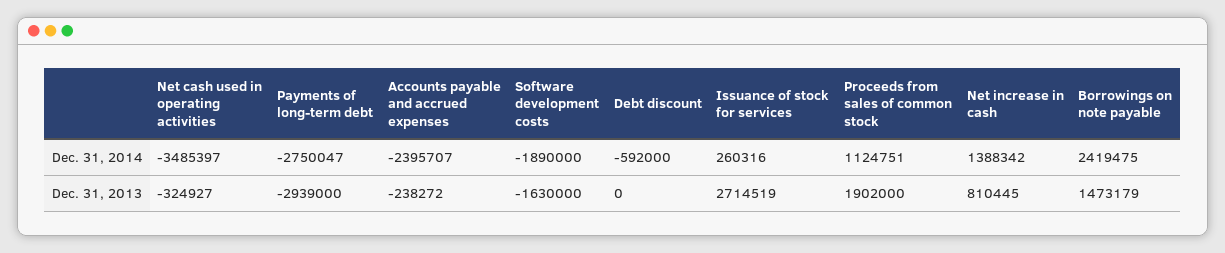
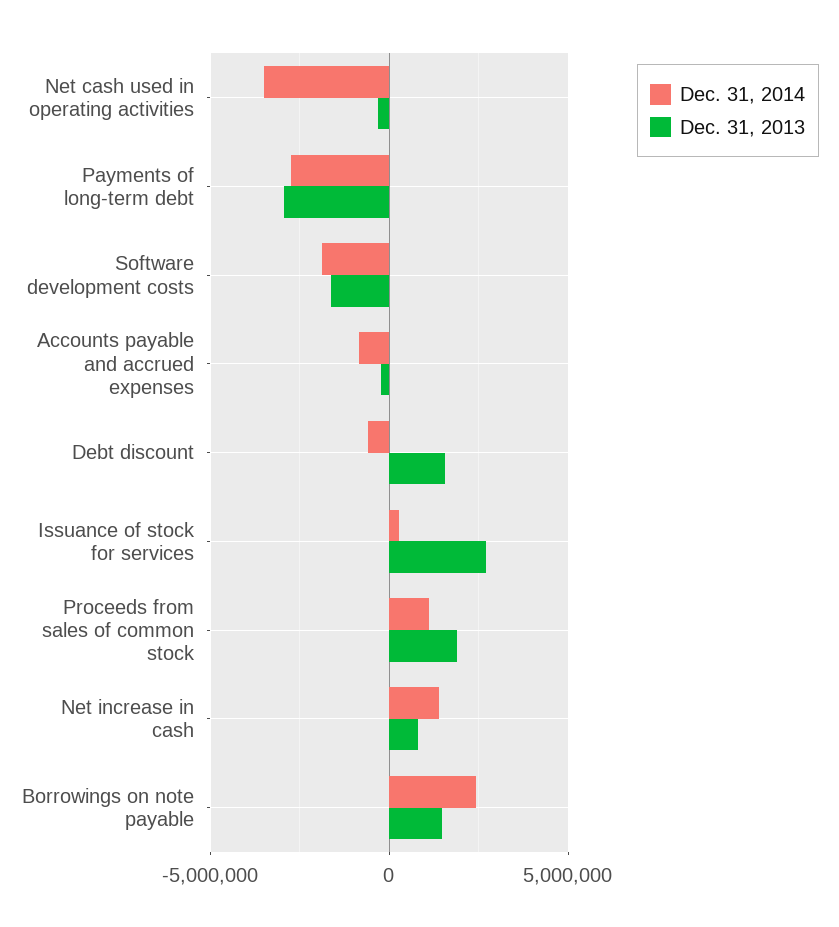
  {
    "Dec. 31, 2014": {
      "Net cash used in operating activities": -3485397,
      "Payments of long-term debt": -2750047,
-     "Accounts payable and accrued expenses": -2395707,
+     "Accounts payable and accrued expenses": -1000000,
      "Software development costs": -1890000,
      "Debt discount": -592000,
      "Issuance of stock for services": 260316,
      "Proceeds from sales of common stock": 1124751,
      "Net increase in cash": 1388342,
      "Borrowings on note payable": 2419475
    },
    "Dec. 31, 2013": {
      "Net cash used in operating activities": -324927,
      "Payments of long-term debt": -2939000,
      "Accounts payable and accrued expenses": -238272,
      "Software development costs": -1630000,
-     "Debt discount": 0,
+     "Debt discount": 1500000,
      "Issuance of stock for services": 2714519,
      "Proceeds from sales of common stock": 1902000,
      "Net increase in cash": 810445,
      "Borrowings on note payable": 1473179
    }
  }

